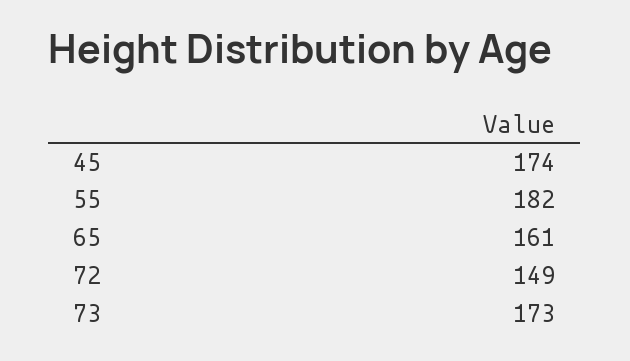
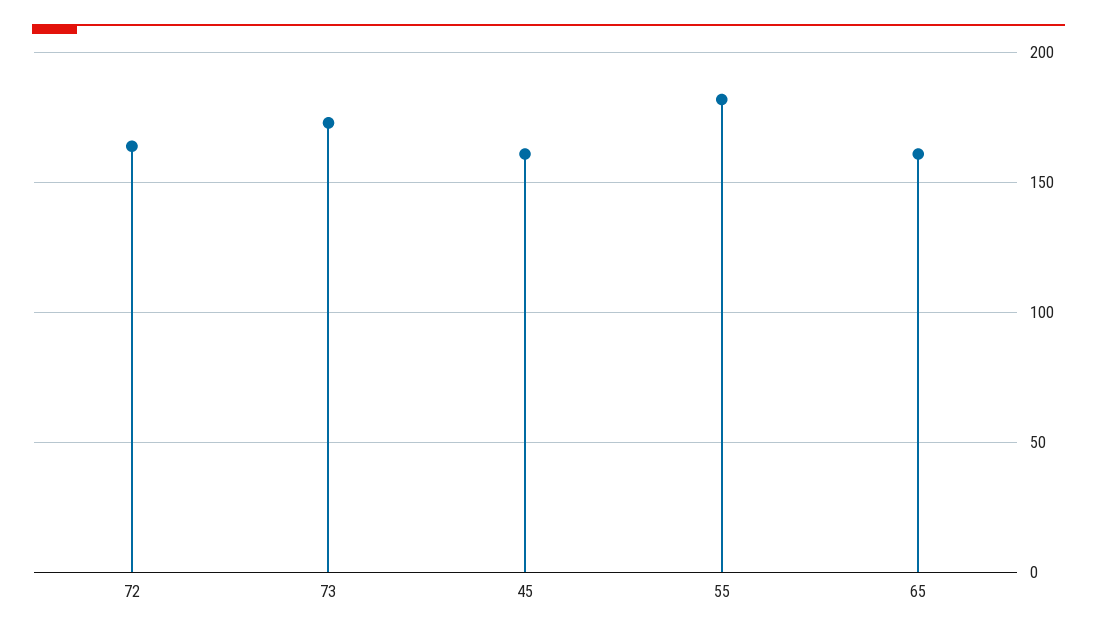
  {
-   "45": 174,
+   "45": 160,
    "55": 182,
    "65": 161,
-   "72": 149,
+   "72": 165,
    "73": 173
  }

